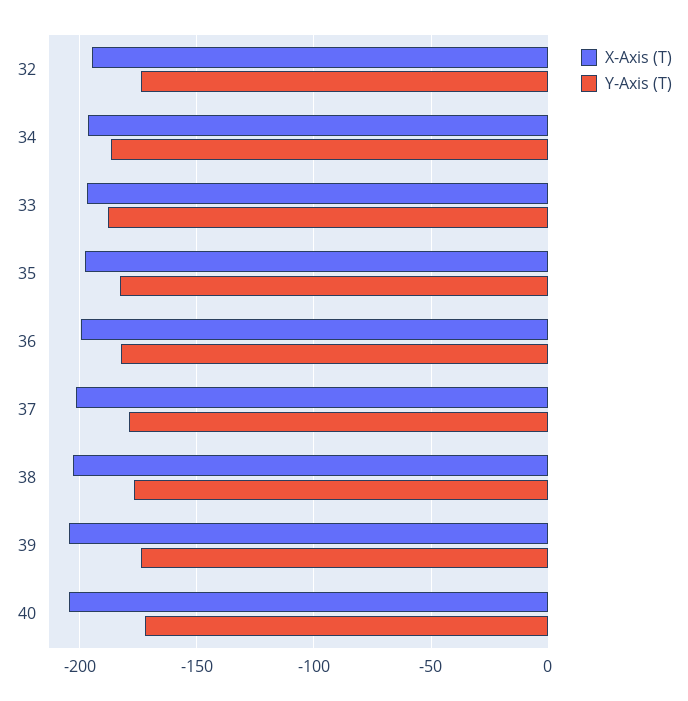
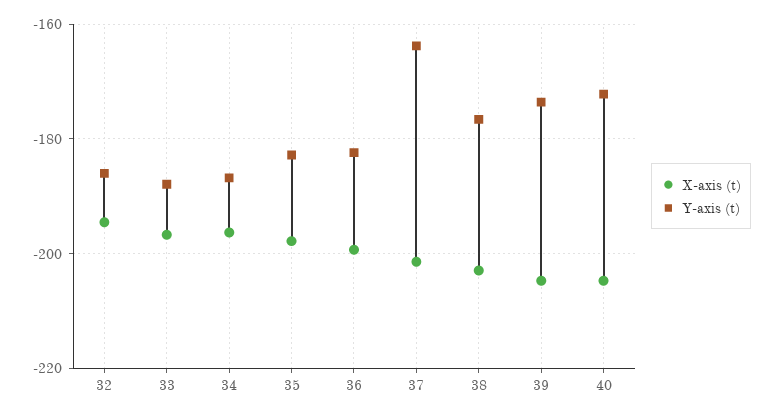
  {
    "X-Axis (T)": {
      "32": -194,
      "34": -196,
      "33": -196,
      "35": -198,
      "36": -200,
      "37": -202,
      "38": -202,
      "39": -204,
      "40": -204
    },
    "Y-Axis (T)": {
-     "32": -175,
+     "32": -186,
      "34": -186,
      "33": -188,
      "35": -182,
      "36": -182,
-     "37": -180,
+     "37": -164,
      "38": -176,
      "39": -174,
      "40": -172
    }
  }

